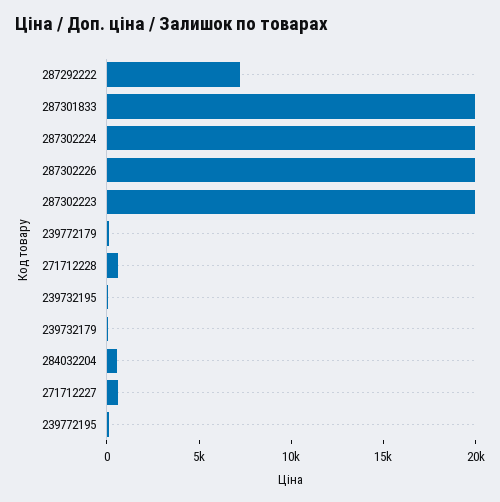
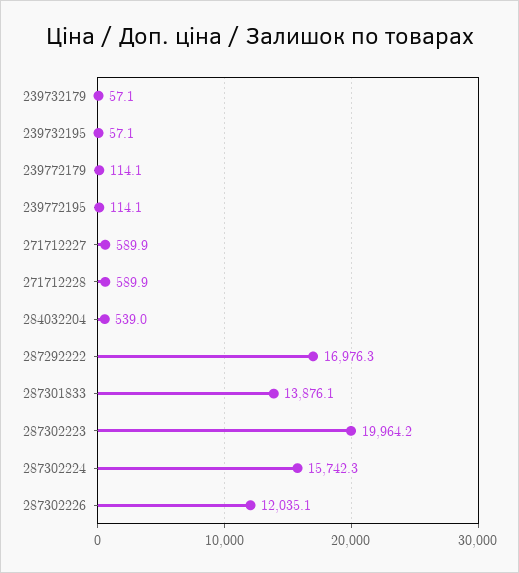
  {
-   "287292222": 7000,
+   "287292222": 16976.3,
-   "287301833": 20000,
+   "287301833": 13876.1,
-   "287302224": 20000,
+   "287302224": 15742.3,
-   "287302226": 20000,
+   "287302226": 12035.1,
    "287302223": 19964.2,
    "239772179": 114.1,
    "271712228": 589.9,
    "239732195": 57.1,
    "239732179": 57.1,
    "284032204": 539,
    "271712227": 589.9,
    "239772195": 114.1
  }

